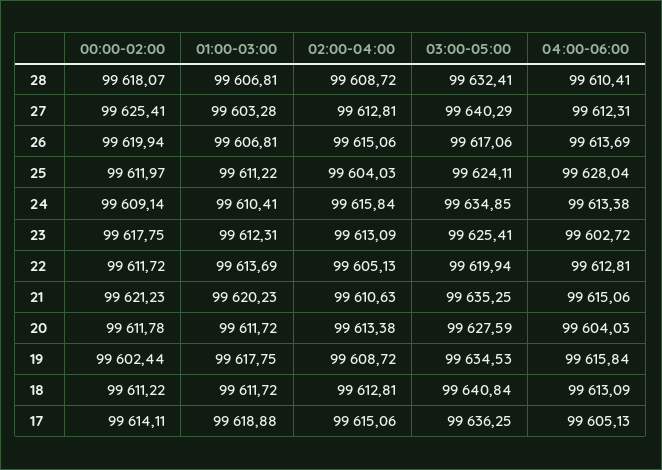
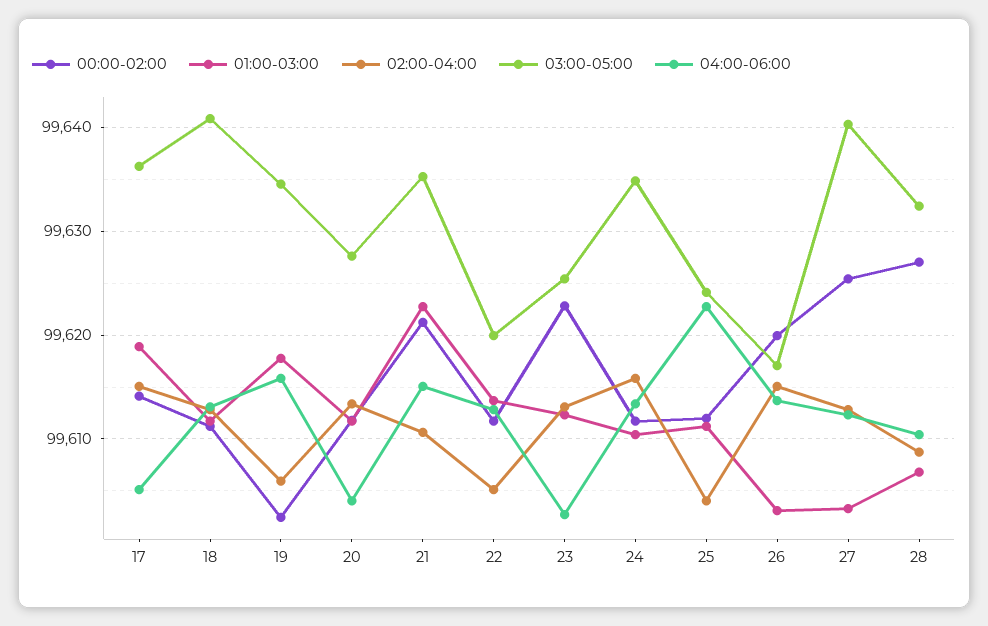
  {
    "00:00-02:00": {
-     "28": 99618.07,
+     "28": 99627,
      "27": 99625.41,
      "26": 99619.94,
      "25": 99611.97,
-     "24": 99609.14,
+     "24": 99612,
-     "23": 99617.75,
+     "23": 99623,
      "22": 99611.72,
      "21": 99621.23,
      "20": 99611.78,
      "19": 99602.44,
      "18": 99611.22,
      "17": 99614.11
    },
    "01:00-03:00": {
      "28": 99606.81,
      "27": 99603.28,
-     "26": 99606.81,
+     "26": 99603,
      "25": 99611.22,
      "24": 99610.41,
      "23": 99612.31,
      "22": 99613.69,
-     "21": 99620.23,
+     "21": 99623,
      "20": 99611.72,
      "19": 99617.75,
      "18": 99611.72,
      "17": 99618.88
    },
    "02:00-04:00": {
      "28": 99608.72,
      "27": 99612.81,
      "26": 99615.06,
      "25": 99604.03,
      "24": 99615.84,
      "23": 99613.09,
      "22": 99605.13,
      "21": 99610.63,
      "20": 99613.38,
-     "19": 99608.72,
+     "19": 99606,
      "18": 99612.81,
      "17": 99615.06
    },
    "03:00-05:00": {
      "28": 99632.41,
      "27": 99640.29,
      "26": 99617.06,
      "25": 99624.11,
      "24": 99634.85,
      "23": 99625.41,
      "22": 99619.94,
      "21": 99635.25,
      "20": 99627.59,
      "19": 99634.53,
      "18": 99640.84,
      "17": 99636.25
    },
    "04:00-06:00": {
      "28": 99610.41,
      "27": 99612.31,
      "26": 99613.69,
-     "25": 99628.04,
+     "25": 99623,
      "24": 99613.38,
      "23": 99602.72,
      "22": 99612.81,
      "21": 99615.06,
      "20": 99604.03,
      "19": 99615.84,
      "18": 99613.09,
      "17": 99605.13
    }
  }

